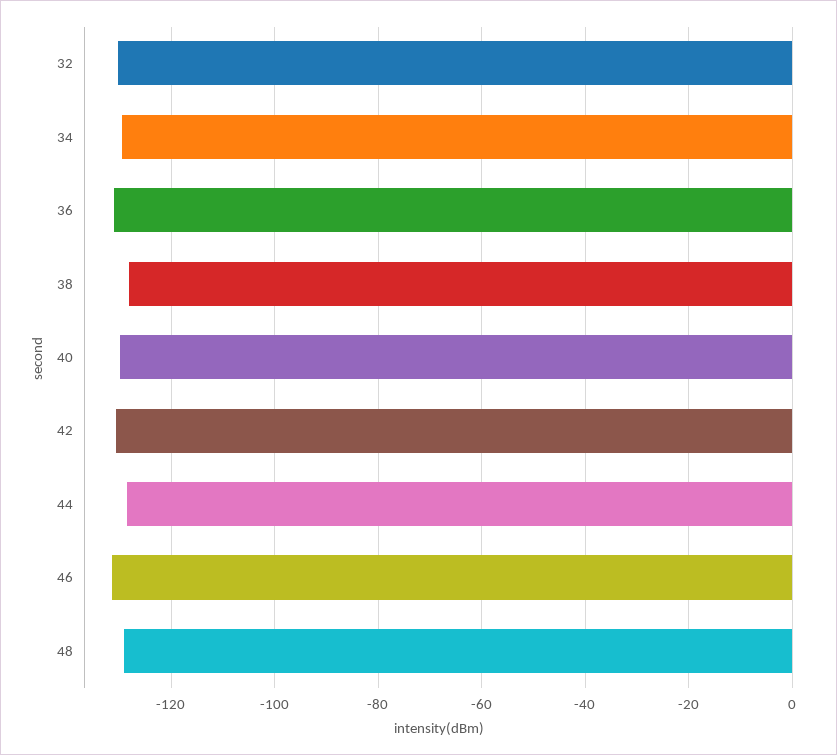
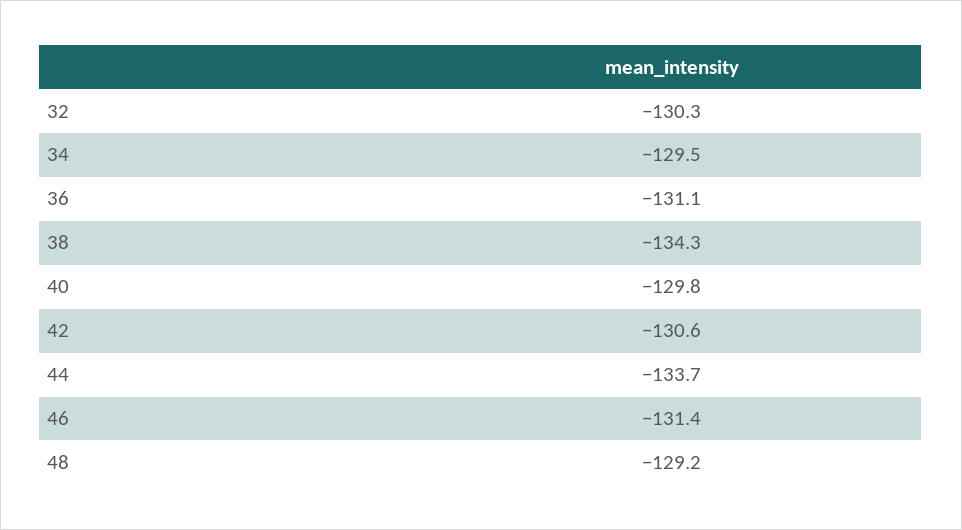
  {
    "32": -130.3,
    "34": -129.5,
    "36": -131.1,
-   "38": -128,
+   "38": -134.3,
    "40": -129.8,
    "42": -130.6,
-   "44": -128,
+   "44": -133.7,
    "46": -131.4,
    "48": -129.2
  }

